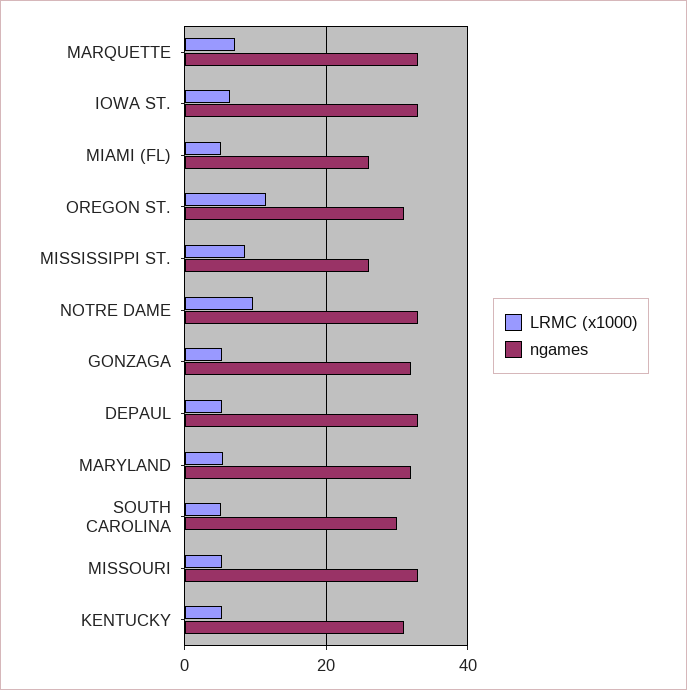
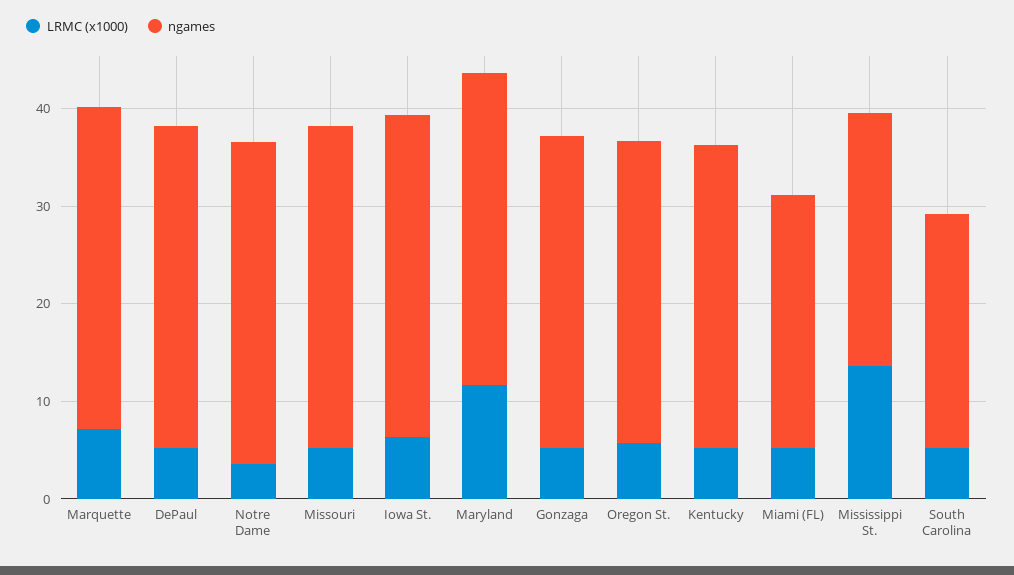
  {
    "LRMC (x1000)": {
      "MARQUETTE": 8,
      "IOWA ST.": 6,
      "MIAMI (FL)": 6,
-     "OREGON ST.": 12,
+     "OREGON ST.": 6,
-     "MISSISSIPPI ST.": 8,
+     "MISSISSIPPI ST.": 14,
-     "NOTRE DAME": 10,
+     "NOTRE DAME": 4,
      "GONZAGA": 6,
      "DEPAUL": 6,
-     "MARYLAND": 6,
+     "MARYLAND": 12,
      "SOUTH CAROLINA": 6,
      "MISSOURI": 6,
      "KENTUCKY": 6
    },
    "ngames": {
      "MARQUETTE": 34,
      "IOWA ST.": 34,
      "MIAMI (FL)": 26,
      "OREGON ST.": 32,
      "MISSISSIPPI ST.": 26,
      "NOTRE DAME": 34,
      "GONZAGA": 32,
      "DEPAUL": 34,
      "MARYLAND": 32,
-     "SOUTH CAROLINA": 30,
+     "SOUTH CAROLINA": 24,
      "MISSOURI": 34,
      "KENTUCKY": 32
    }
  }

